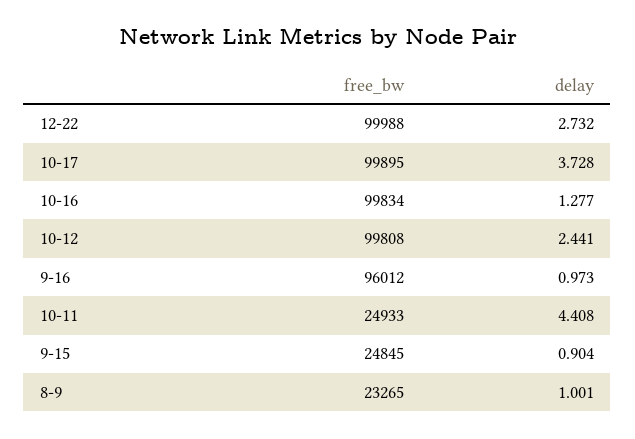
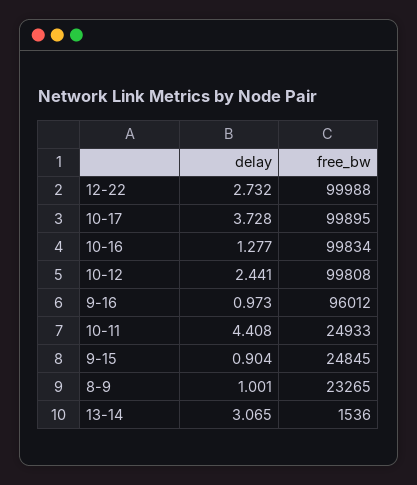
  {
    "free_bw": {
      "12-22": 99988,
      "10-17": 99895,
      "10-16": 99834,
      "10-12": 99808,
      "9-16": 96012,
      "10-11": 24933,
      "9-15": 24845,
-     "8-9": 23265
+     "8-9": 23265,
+     "13-14": 1536
    },
    "delay": {
      "12-22": 2.732,
      "10-17": 3.728,
      "10-16": 1.277,
      "10-12": 2.441,
      "9-16": 0.973,
      "10-11": 4.408,
      "9-15": 0.904,
-     "8-9": 1.001
+     "8-9": 1.001,
+     "13-14": 3.065
    }
  }

